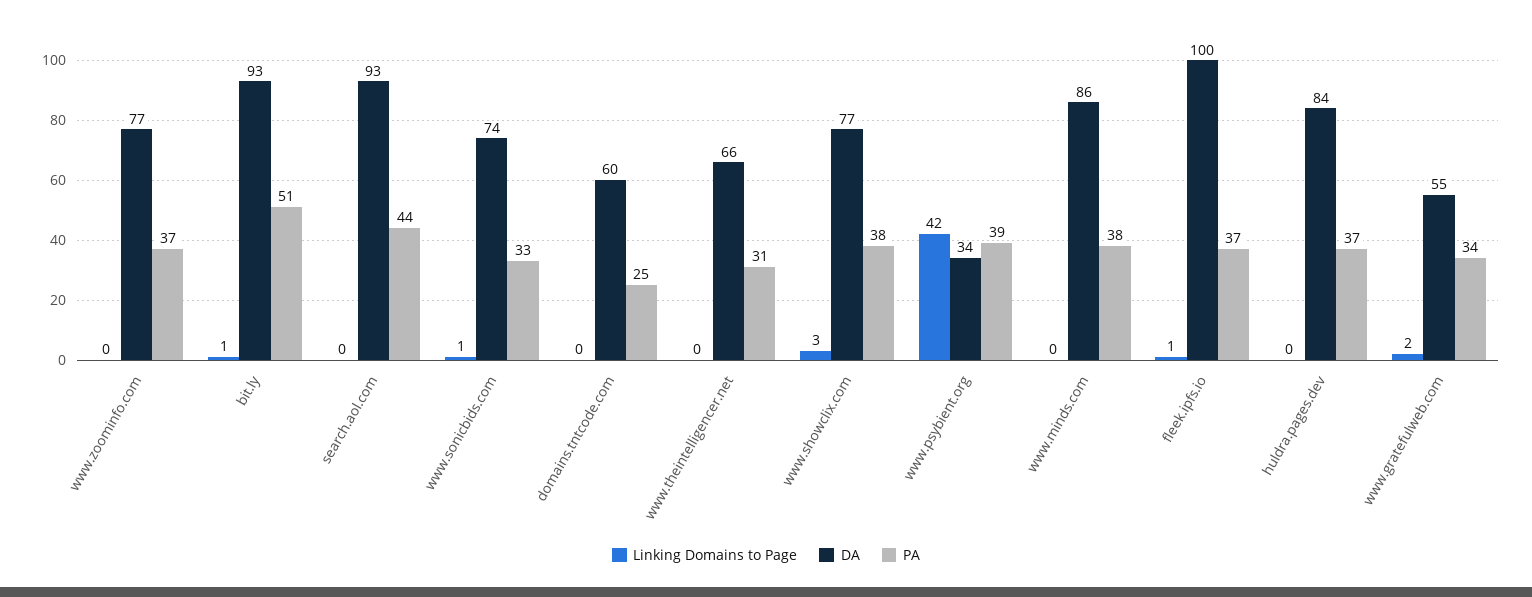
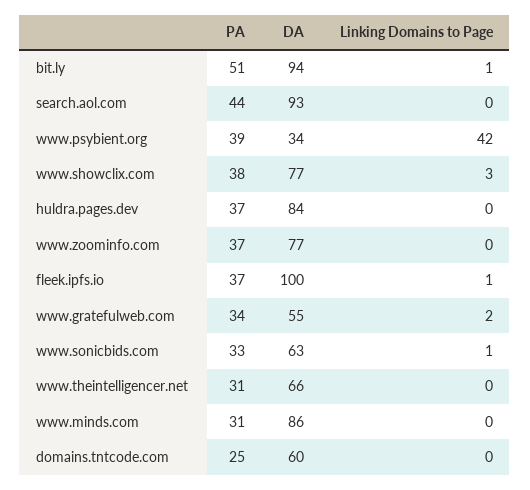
  {
    "Linking Domains to Page": {
      "www.zoominfo.com": 0,
      "bit.ly": 1,
      "search.aol.com": 0,
      "www.sonicbids.com": 1,
      "domains.tntcode.com": 0,
      "www.theintelligencer.net": 0,
      "www.showclix.com": 3,
      "www.psybient.org": 42,
      "www.minds.com": 0,
      "fleek.ipfs.io": 1,
      "huldra.pages.dev": 0,
      "www.gratefulweb.com": 2
    },
    "DA": {
      "www.zoominfo.com": 77,
-     "bit.ly": 93,
+     "bit.ly": 94,
      "search.aol.com": 93,
-     "www.sonicbids.com": 74,
+     "www.sonicbids.com": 63,
      "domains.tntcode.com": 60,
      "www.theintelligencer.net": 66,
      "www.showclix.com": 77,
      "www.psybient.org": 34,
      "www.minds.com": 86,
      "fleek.ipfs.io": 100,
      "huldra.pages.dev": 84,
      "www.gratefulweb.com": 55
    },
    "PA": {
      "www.zoominfo.com": 37,
      "bit.ly": 51,
      "search.aol.com": 44,
      "www.sonicbids.com": 33,
      "domains.tntcode.com": 25,
      "www.theintelligencer.net": 31,
      "www.showclix.com": 38,
      "www.psybient.org": 39,
-     "www.minds.com": 38,
+     "www.minds.com": 31,
      "fleek.ipfs.io": 37,
      "huldra.pages.dev": 37,
      "www.gratefulweb.com": 34
    }
  }

